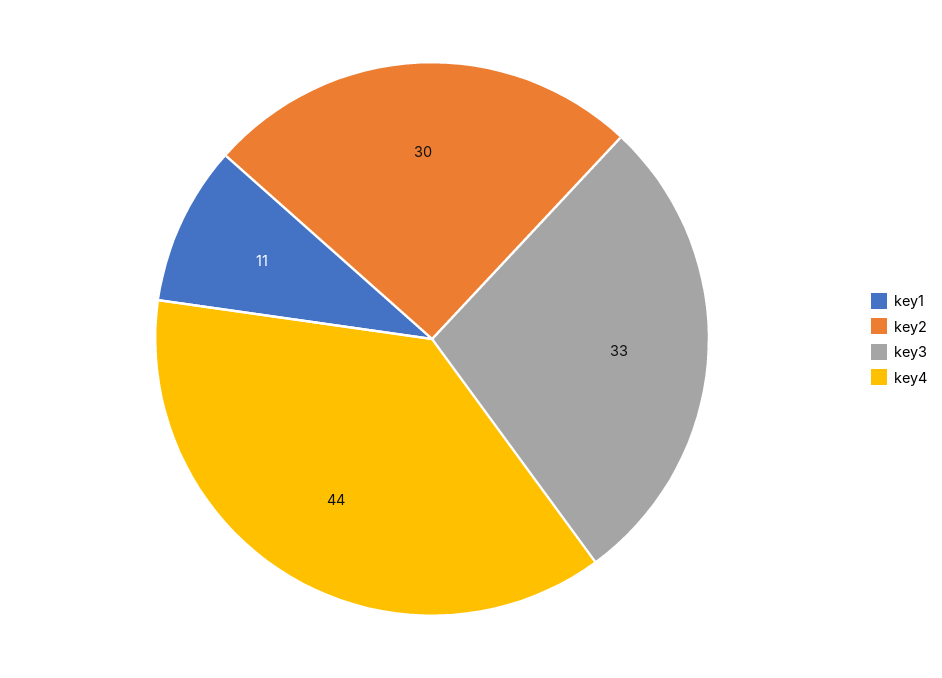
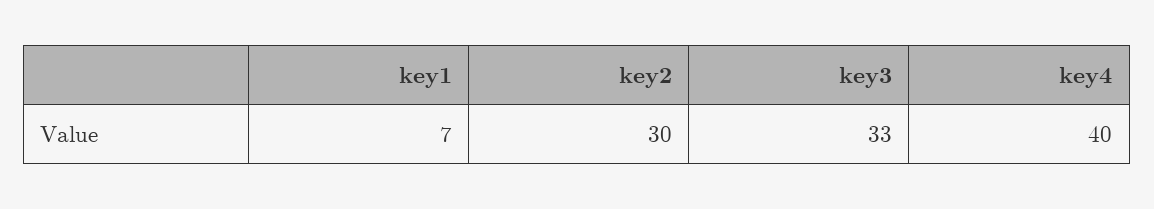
  {
-   "key1": 11,
+   "key1": 7,
    "key2": 30,
    "key3": 33,
-   "key4": 44
+   "key4": 40
  }

